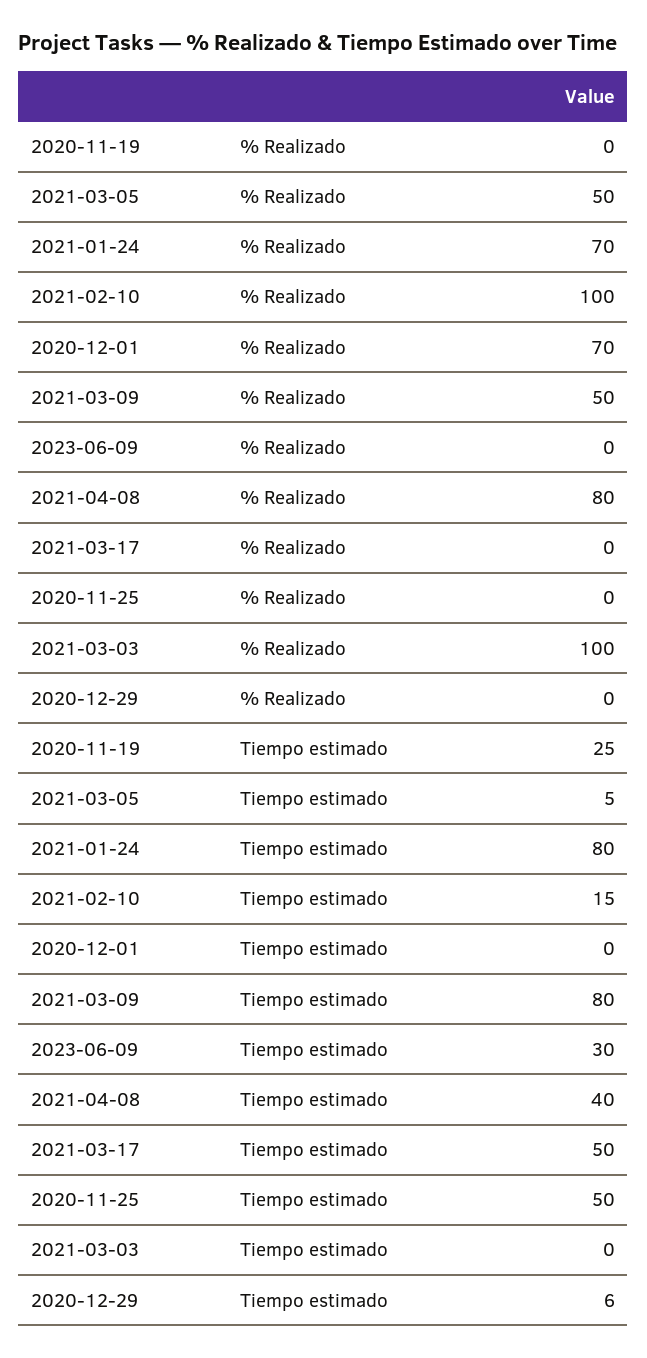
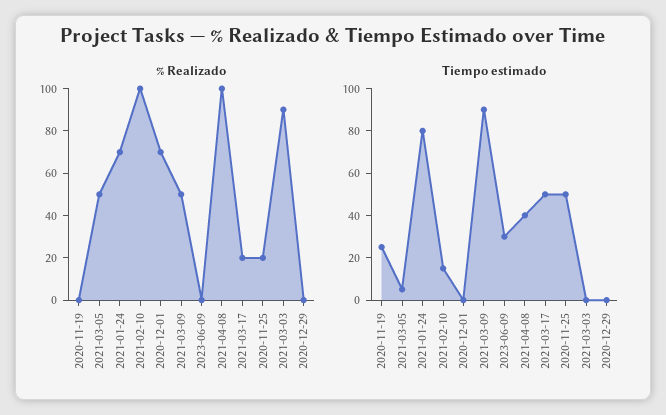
  {
    "% Realizado": {
      "2020-11-19": 0,
      "2021-03-05": 50,
      "2021-01-24": 70,
      "2021-02-10": 100,
      "2020-12-01": 70,
      "2021-03-09": 50,
      "2023-06-09": 0,
-     "2021-04-08": 80,
+     "2021-04-08": 100,
-     "2021-03-17": 0,
+     "2021-03-17": 20,
-     "2020-11-25": 0,
+     "2020-11-25": 20,
-     "2021-03-03": 100,
+     "2021-03-03": 90,
      "2020-12-29": 0
    },
    "Tiempo estimado": {
      "2020-11-19": 25,
      "2021-03-05": 5,
      "2021-01-24": 80,
      "2021-02-10": 15,
      "2020-12-01": 0,
-     "2021-03-09": 80,
+     "2021-03-09": 90,
      "2023-06-09": 30,
      "2021-04-08": 40,
      "2021-03-17": 50,
      "2020-11-25": 50,
      "2021-03-03": 0,
-     "2020-12-29": 6
+     "2020-12-29": 0
    }
  }

